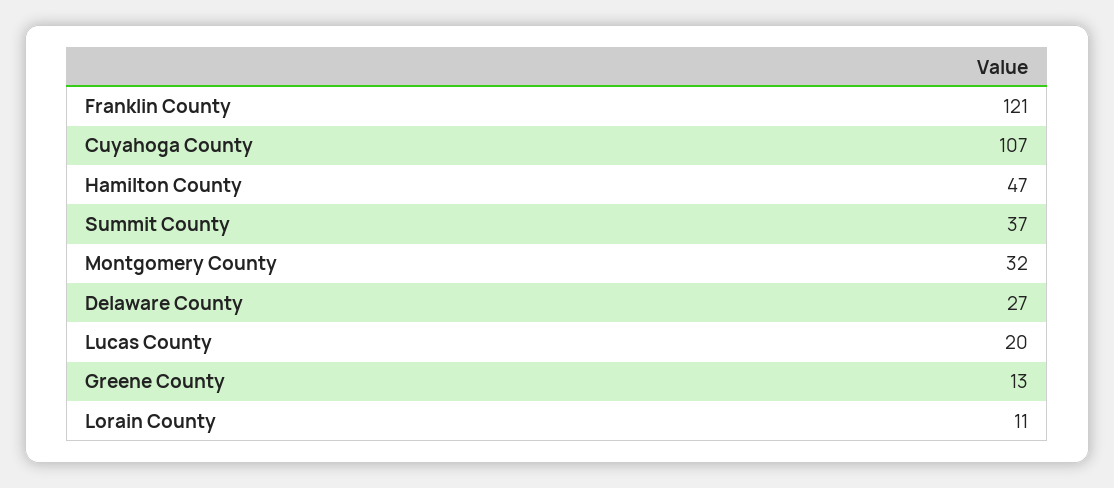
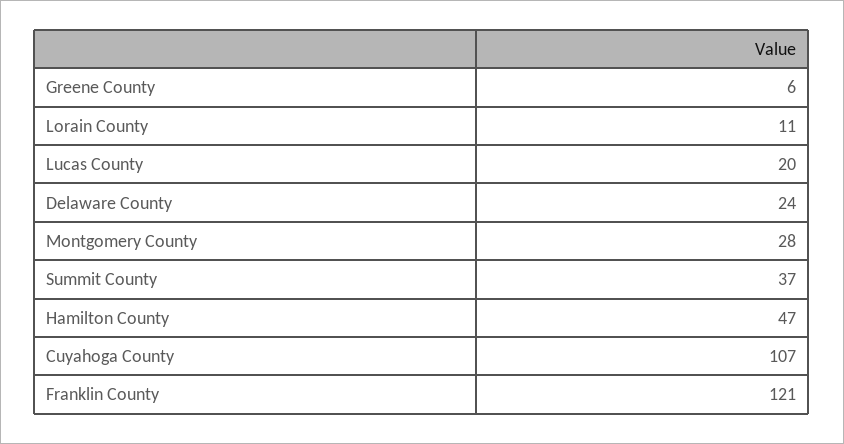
  {
    "Franklin County": 121,
    "Cuyahoga County": 107,
    "Hamilton County": 47,
    "Summit County": 37,
-   "Montgomery County": 32,
+   "Montgomery County": 28,
-   "Delaware County": 27,
+   "Delaware County": 24,
    "Lucas County": 20,
-   "Greene County": 13,
+   "Greene County": 6,
    "Lorain County": 11
  }

